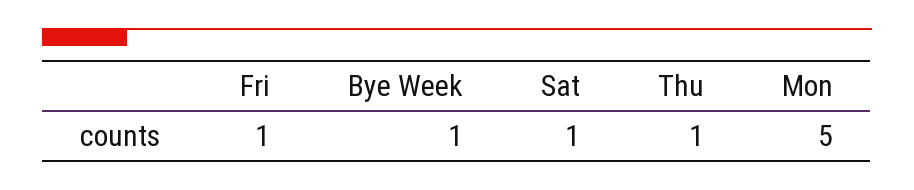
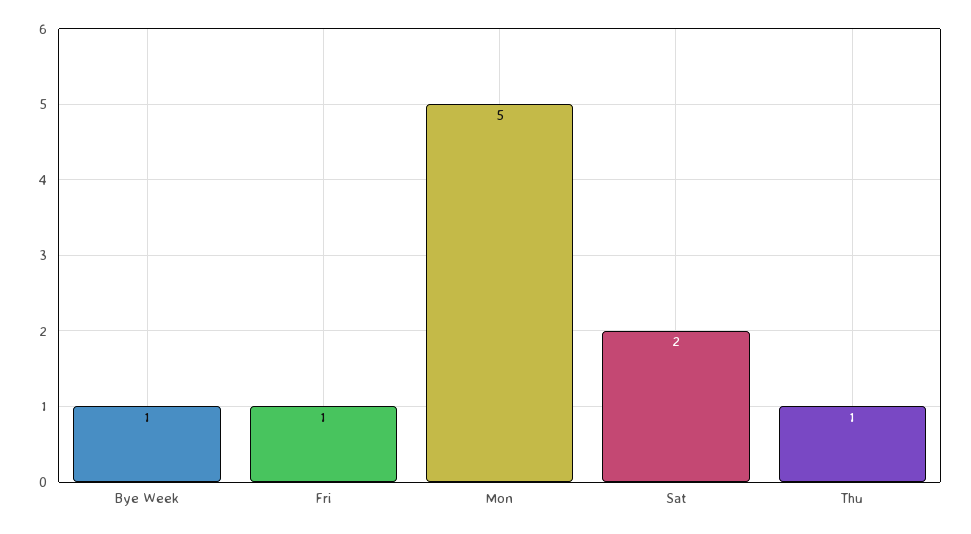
  {
    "Fri": 1,
    "Bye Week": 1,
-   "Sat": 1,
+   "Sat": 2,
    "Thu": 1,
    "Mon": 5
  }

